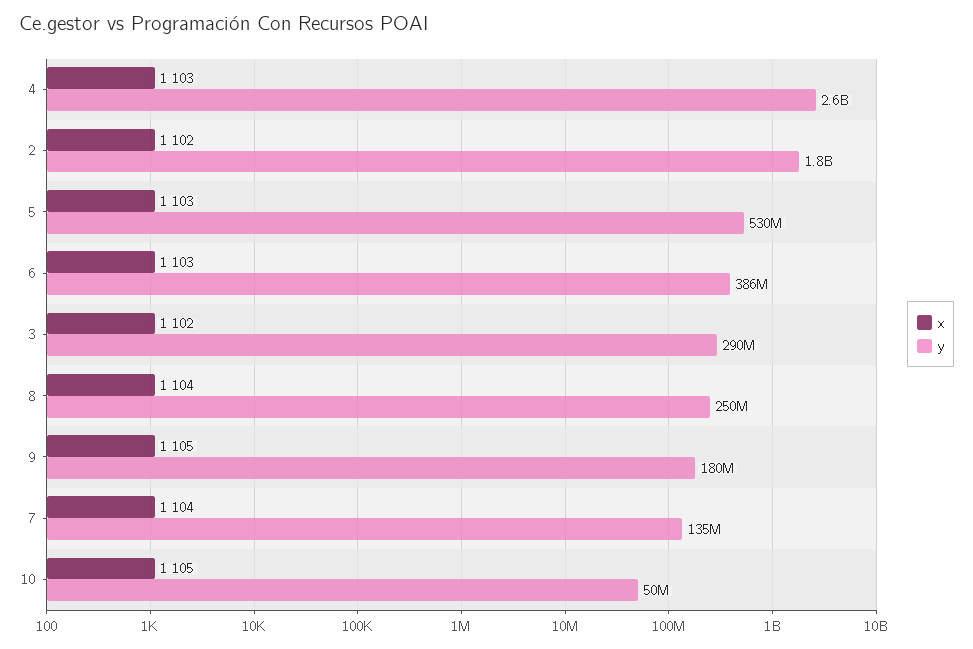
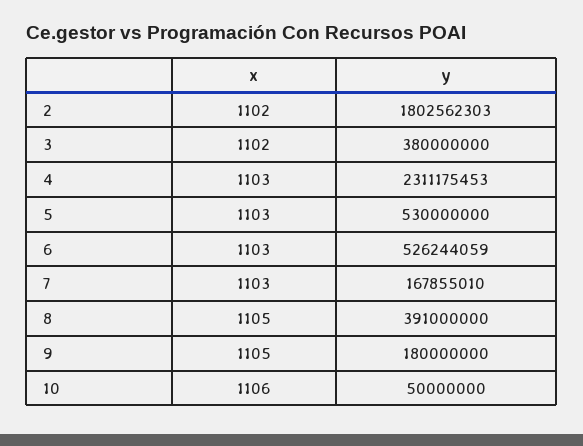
  {
    "x": {
      "4": 1103,
      "2": 1102,
      "5": 1103,
      "6": 1103,
      "3": 1102,
-     "8": 1104,
+     "8": 1105,
      "9": 1105,
-     "7": 1104,
+     "7": 1103,
-     "10": 1105
+     "10": 1106
    },
    "y": {
-     "4": 2600000000,
+     "4": 2311175453,
      "2": 1802562303,
      "5": 530000000,
-     "6": 386000000,
+     "6": 526244059,
-     "3": 290000000,
+     "3": 380000000,
-     "8": 250000000,
+     "8": 391000000,
      "9": 180000000,
-     "7": 135000000,
+     "7": 167855010,
      "10": 50000000
    }
  }

